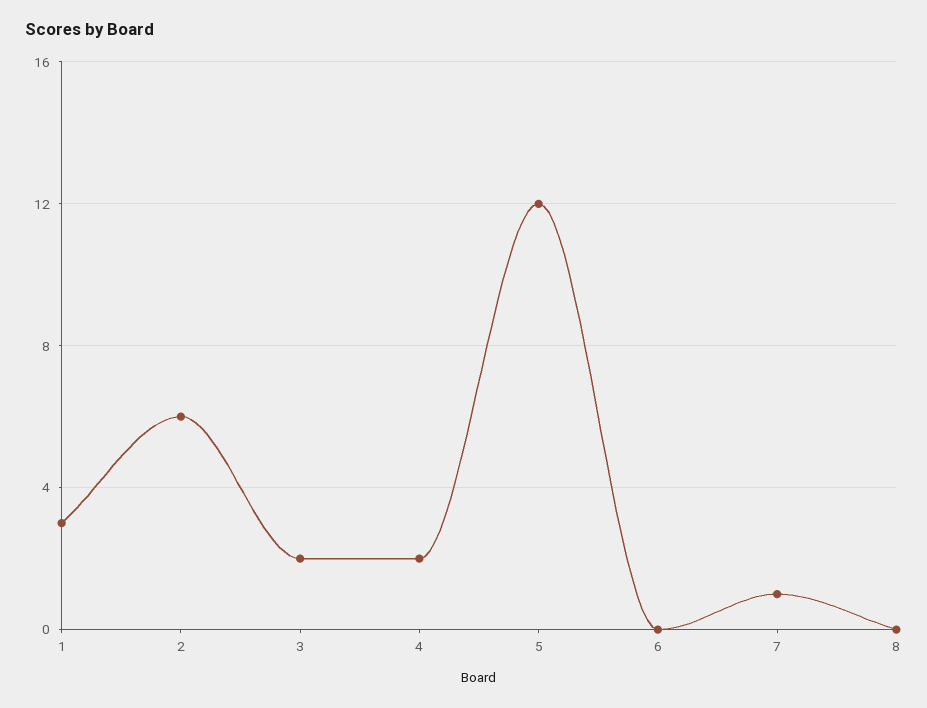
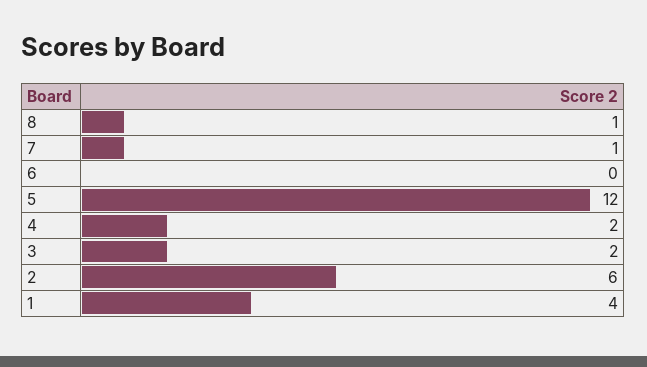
  {
-   "1": 3,
+   "1": 4,
    "2": 6,
    "3": 2,
    "4": 2,
    "5": 12,
    "6": 0,
    "7": 1,
-   "8": 0
+   "8": 1
  }

